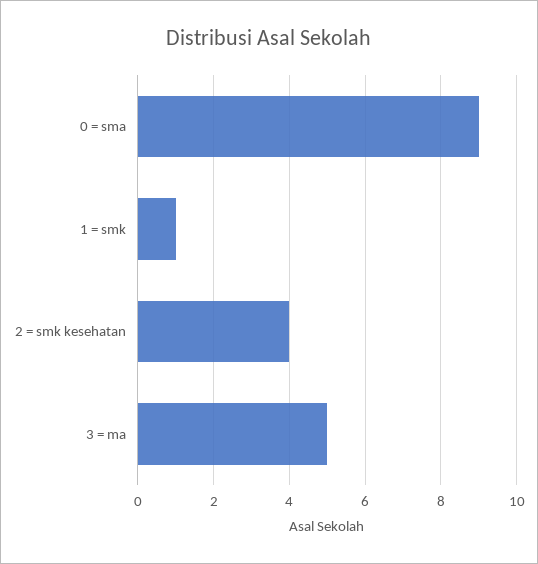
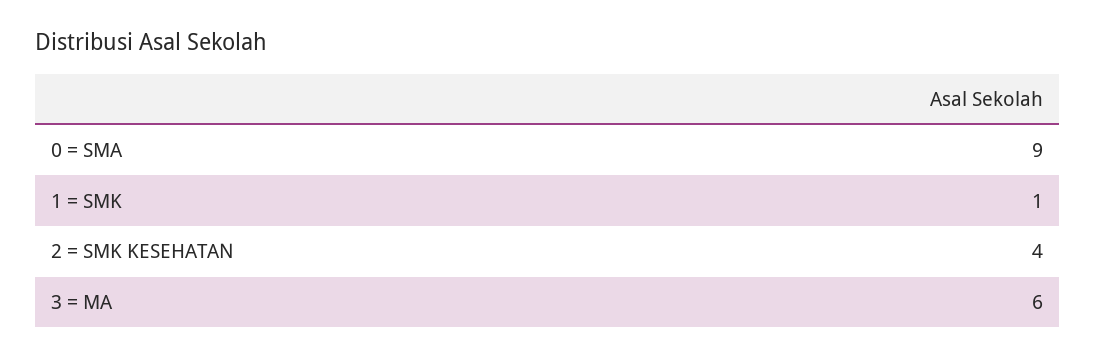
  {
    "0 = sma": 9,
    "1 = smk": 1,
    "2 = smk kesehatan": 4,
-   "3 = ma": 5
+   "3 = ma": 6
  }

